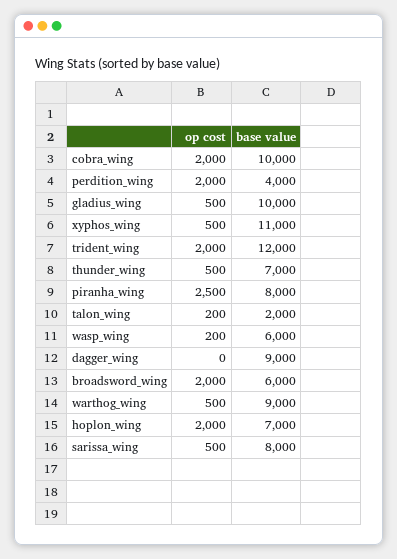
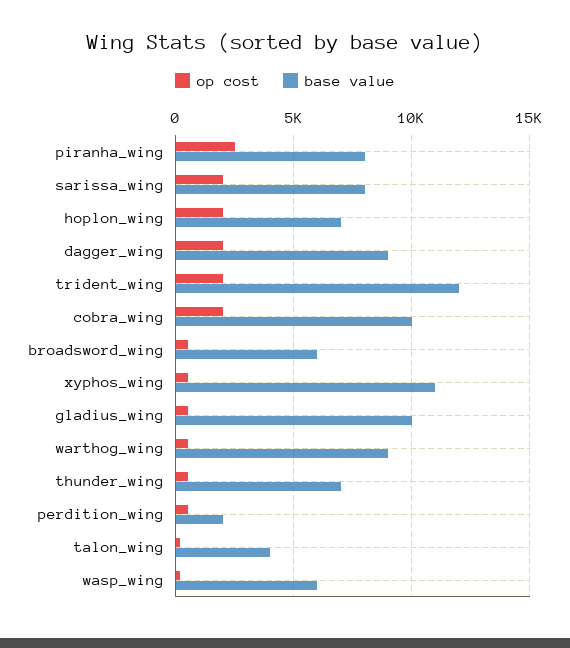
  {
    "op cost": {
      "cobra_wing": 2000,
-     "perdition_wing": 2000,
+     "perdition_wing": 500,
      "gladius_wing": 500,
      "xyphos_wing": 500,
      "trident_wing": 2000,
      "thunder_wing": 500,
      "piranha_wing": 2500,
      "talon_wing": 200,
      "wasp_wing": 200,
-     "dagger_wing": 0,
+     "dagger_wing": 2000,
-     "broadsword_wing": 2000,
+     "broadsword_wing": 500,
      "warthog_wing": 500,
      "hoplon_wing": 2000,
-     "sarissa_wing": 500
+     "sarissa_wing": 2000
    },
    "base value": {
      "cobra_wing": 10000,
-     "perdition_wing": 4000,
+     "perdition_wing": 2000,
      "gladius_wing": 10000,
      "xyphos_wing": 11000,
      "trident_wing": 12000,
      "thunder_wing": 7000,
      "piranha_wing": 8000,
-     "talon_wing": 2000,
+     "talon_wing": 4000,
      "wasp_wing": 6000,
      "dagger_wing": 9000,
      "broadsword_wing": 6000,
      "warthog_wing": 9000,
      "hoplon_wing": 7000,
      "sarissa_wing": 8000
    }
  }

